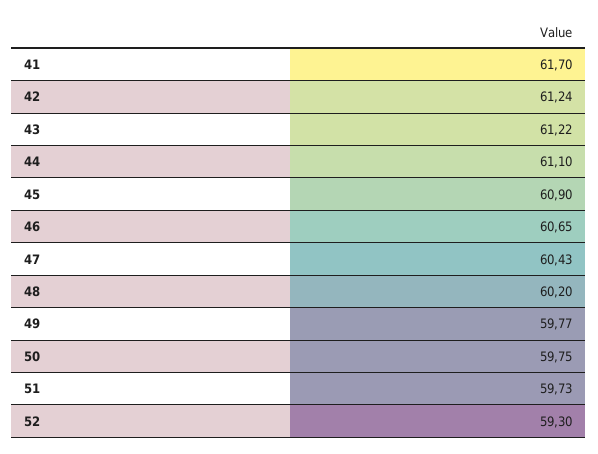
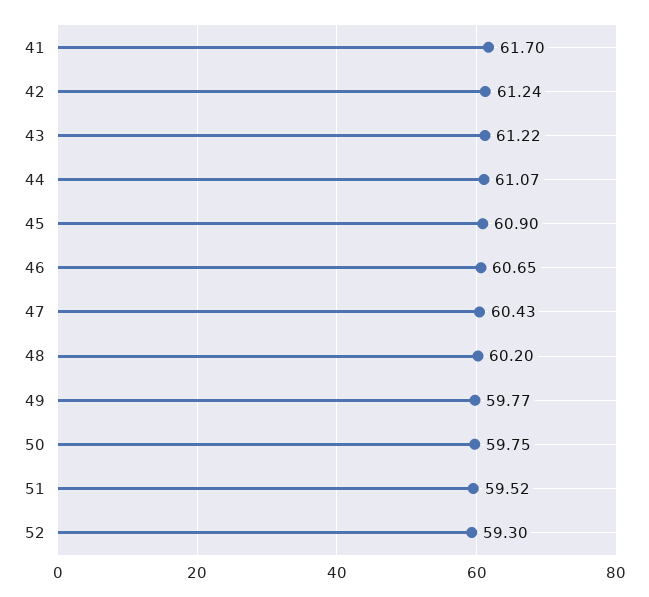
  {
    "41": 61.7,
    "42": 61.24,
    "43": 61.22,
-   "44": 61.1,
+   "44": 61.07,
    "45": 60.9,
    "46": 60.65,
    "47": 60.43,
    "48": 60.2,
    "49": 59.77,
    "50": 59.75,
-   "51": 59.73,
+   "51": 59.52,
    "52": 59.3
  }

